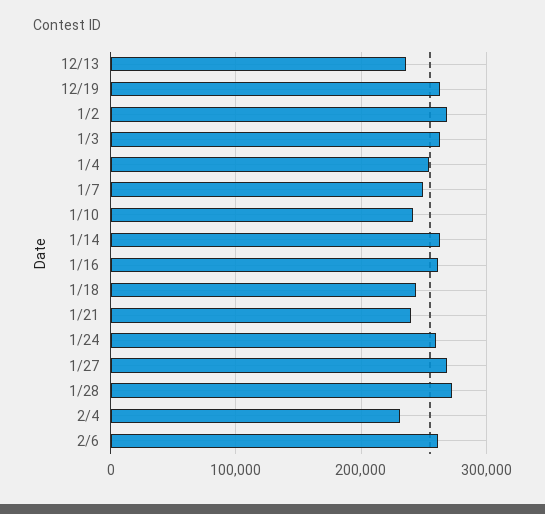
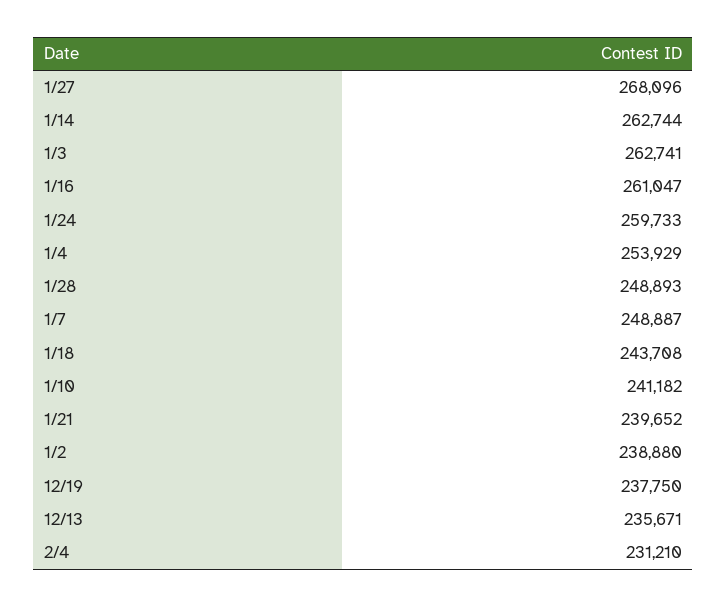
  {
    "12/13": 235671,
-   "12/19": 260000,
+   "12/19": 237750,
-   "1/2": 270000,
+   "1/2": 238880,
    "1/3": 262741,
    "1/4": 253929,
    "1/7": 248887,
    "1/10": 241182,
    "1/14": 262744,
    "1/16": 261047,
    "1/18": 243708,
    "1/21": 239652,
    "1/24": 259733,
    "1/27": 268096,
-   "1/28": 270000,
+   "1/28": 248893,
-   "2/4": 231210,
+   "2/4": 231210
-   "2/6": 260000
  }

